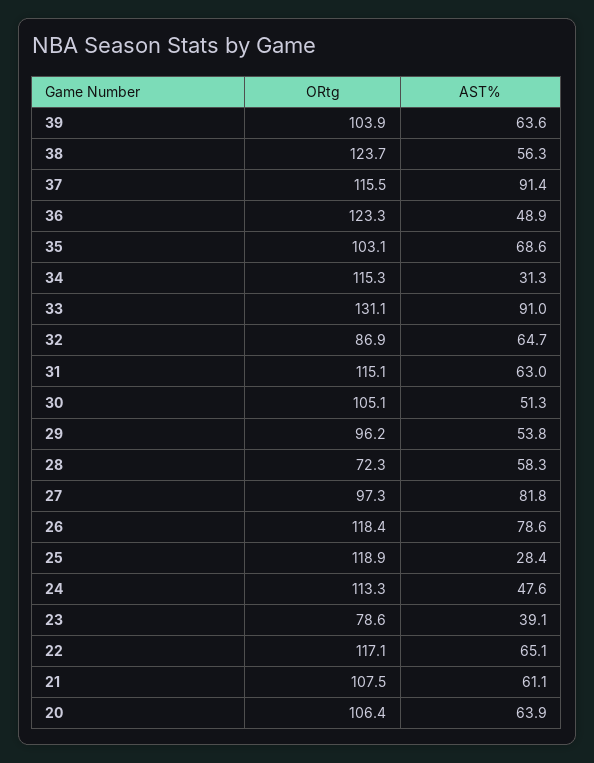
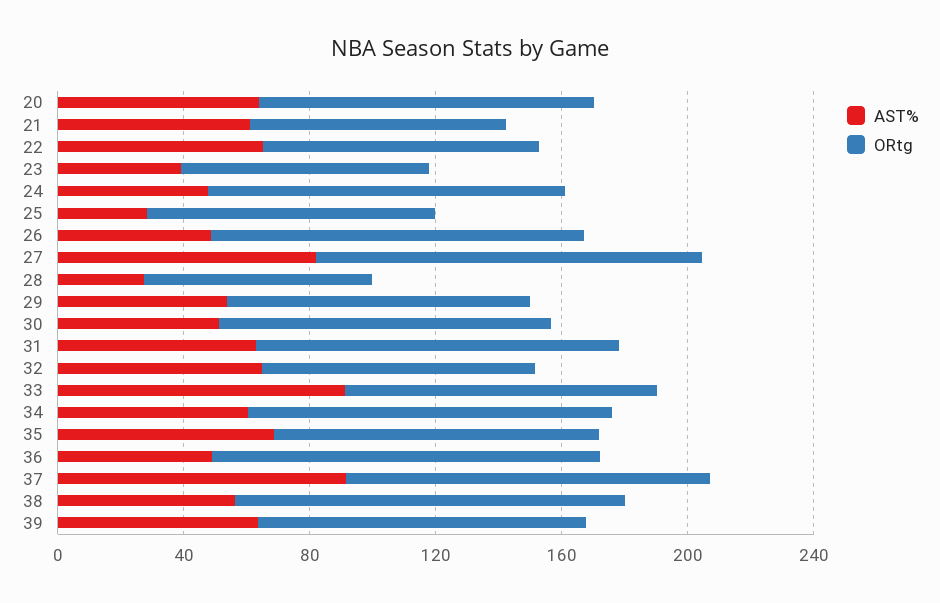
  {
    "ORtg": {
      "39": 103.9,
      "38": 123.7,
      "37": 115.5,
      "36": 123.3,
      "35": 103.1,
      "34": 115.3,
-     "33": 131.1,
+     "33": 100,
      "32": 86.9,
      "31": 115.1,
      "30": 105.1,
      "29": 96.2,
      "28": 72.3,
-     "27": 97.3,
+     "27": 120,
      "26": 118.4,
-     "25": 118.9,
+     "25": 90,
      "24": 113.3,
      "23": 78.6,
-     "22": 117.1,
+     "22": 90,
-     "21": 107.5,
+     "21": 80,
      "20": 106.4
    },
    "AST%": {
      "39": 63.6,
      "38": 56.3,
      "37": 91.4,
      "36": 48.9,
      "35": 68.6,
-     "34": 31.3,
+     "34": 60,
      "33": 91,
      "32": 64.7,
      "31": 63,
      "30": 51.3,
      "29": 53.8,
-     "28": 58.3,
+     "28": 30,
      "27": 81.8,
-     "26": 78.6,
+     "26": 50,
      "25": 28.4,
      "24": 47.6,
      "23": 39.1,
      "22": 65.1,
      "21": 61.1,
      "20": 63.9
    }
  }

